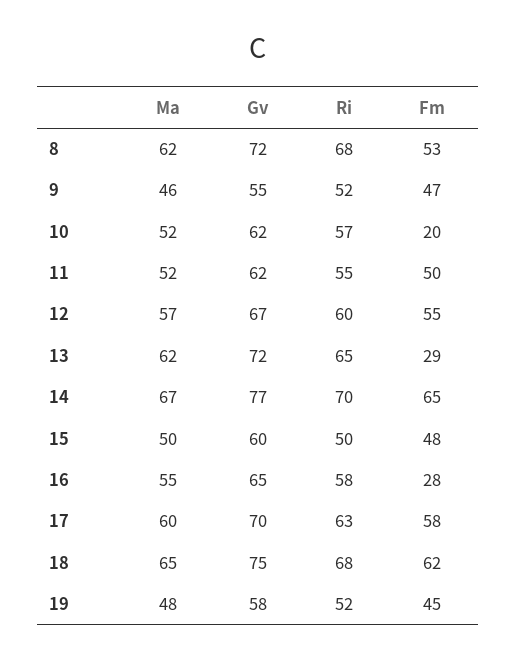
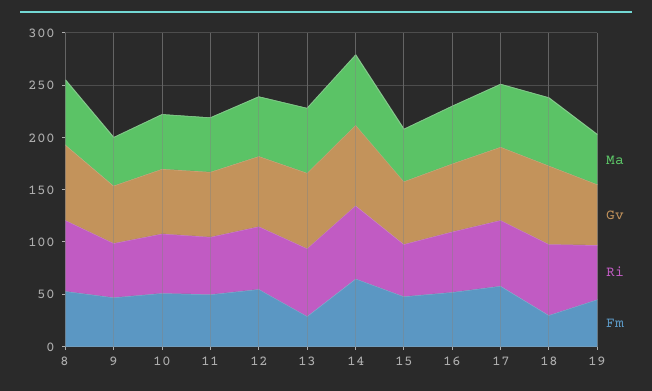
  {
    "Ma": {
      "8": 62,
      "9": 46,
      "10": 52,
      "11": 52,
      "12": 57,
      "13": 62,
      "14": 67,
      "15": 50,
      "16": 55,
      "17": 60,
      "18": 65,
      "19": 48
    },
    "Gv": {
      "8": 72,
      "9": 55,
      "10": 62,
      "11": 62,
      "12": 67,
      "13": 72,
      "14": 77,
      "15": 60,
      "16": 65,
      "17": 70,
      "18": 75,
      "19": 58
    },
    "Ri": {
      "8": 68,
      "9": 52,
      "10": 57,
      "11": 55,
      "12": 60,
      "13": 65,
      "14": 70,
      "15": 50,
      "16": 58,
      "17": 63,
      "18": 68,
      "19": 52
    },
    "Fm": {
      "8": 53,
      "9": 47,
-     "10": 20,
+     "10": 50,
      "11": 50,
      "12": 55,
      "13": 29,
      "14": 65,
      "15": 48,
-     "16": 28,
+     "16": 50,
      "17": 58,
-     "18": 62,
+     "18": 30,
      "19": 45
    }
  }

